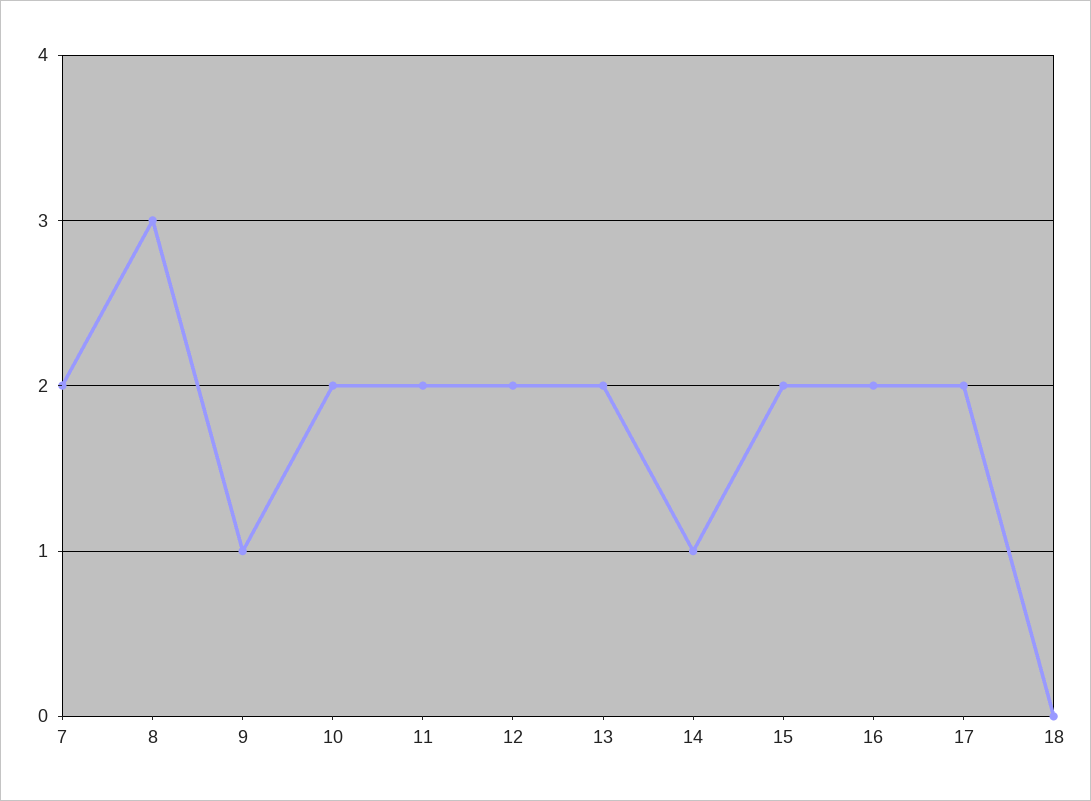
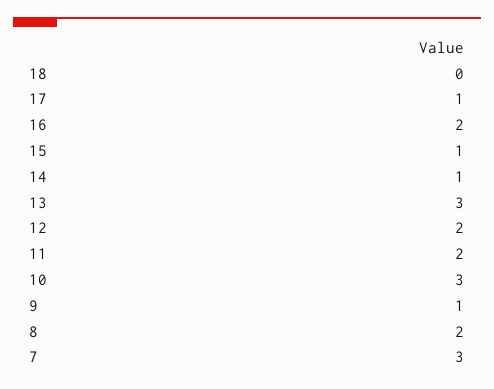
  {
-   "7": 2,
+   "7": 3,
-   "8": 3,
+   "8": 2,
    "9": 1,
-   "10": 2,
+   "10": 3,
    "11": 2,
    "12": 2,
-   "13": 2,
+   "13": 3,
    "14": 1,
-   "15": 2,
+   "15": 1,
    "16": 2,
-   "17": 2,
+   "17": 1,
    "18": 0
  }

